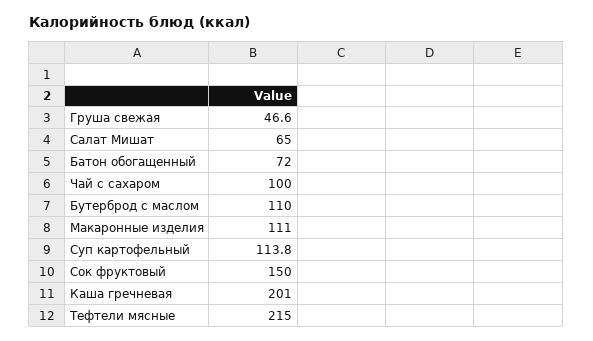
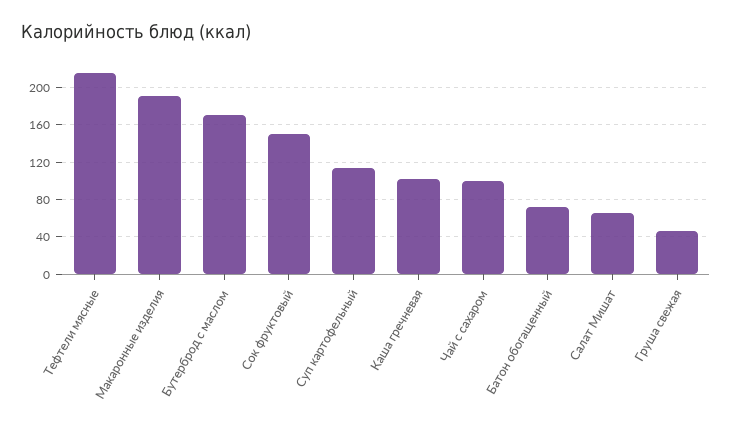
  {
    "Груша свежая": 46.6,
    "Салат Мишат": 65,
    "Батон обогащенный": 72,
    "Чай с сахаром": 100,
-   "Бутерброд с маслом": 110,
+   "Бутерброд с маслом": 170,
-   "Макаронные изделия": 111,
+   "Макаронные изделия": 190,
    "Суп картофельный": 113.8,
    "Сок фруктовый": 150,
-   "Каша гречневая": 201,
+   "Каша гречневая": 100,
    "Тефтели мясные": 215
  }

